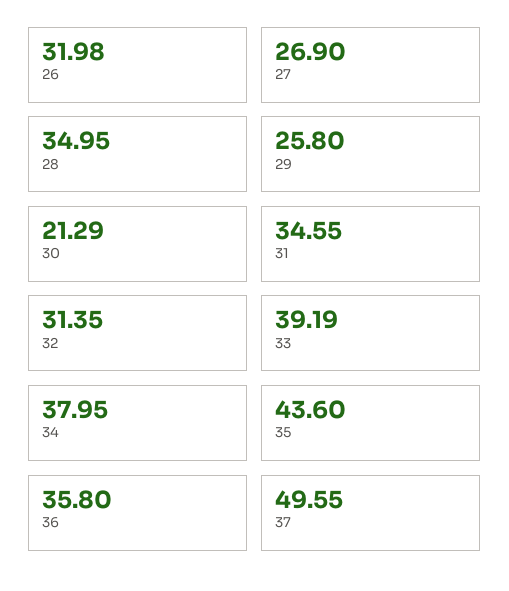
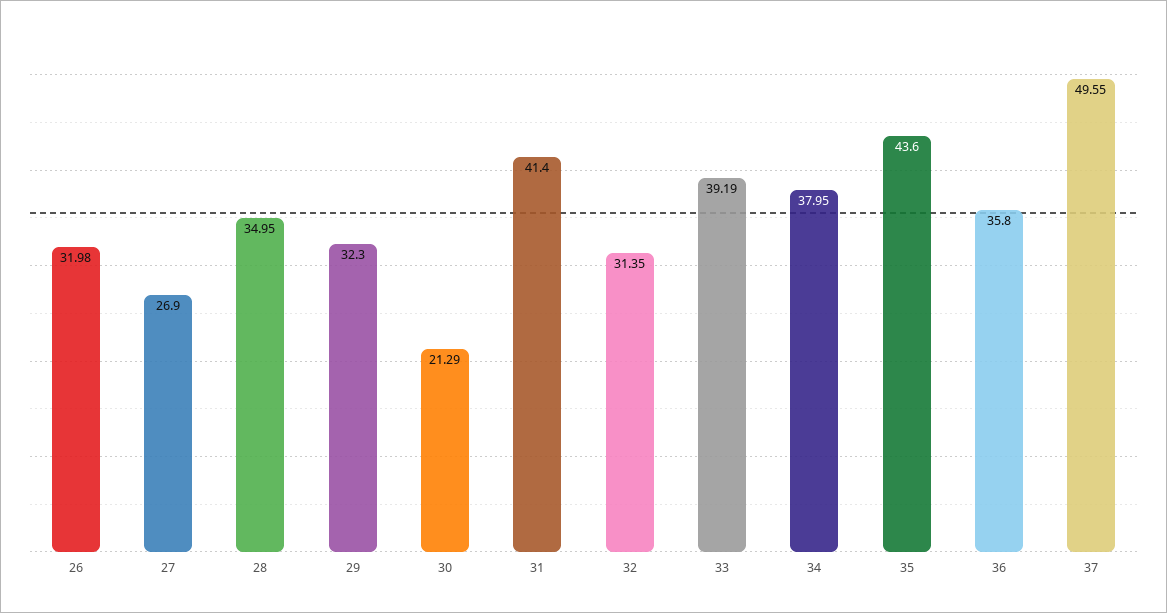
  {
    "26": 31.98,
    "27": 26.9,
    "28": 34.95,
-   "29": 25.8,
+   "29": 32.3,
    "30": 21.29,
-   "31": 34.55,
+   "31": 41.4,
    "32": 31.35,
    "33": 39.19,
    "34": 37.95,
    "35": 43.6,
    "36": 35.8,
    "37": 49.55
  }

